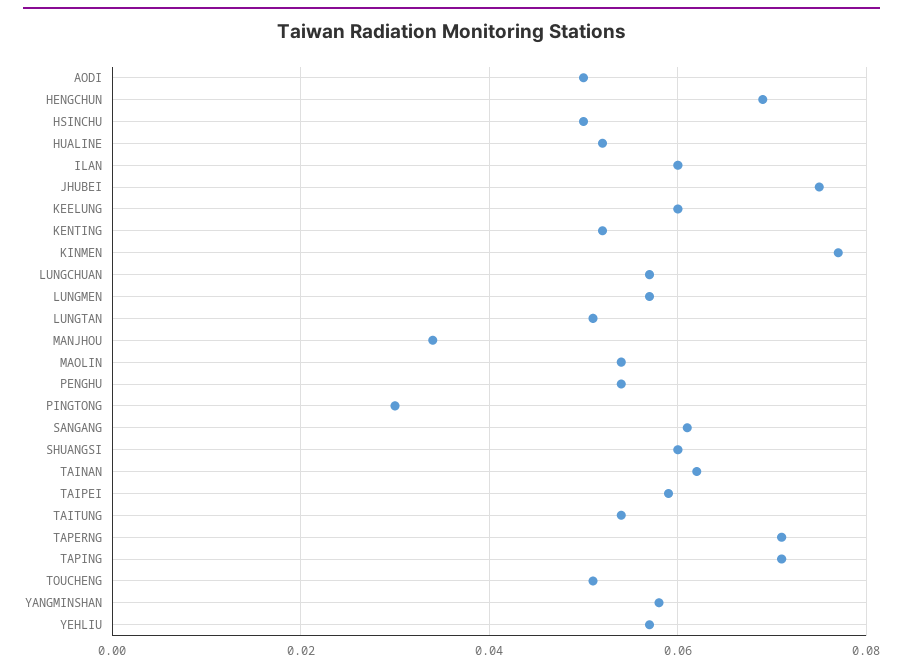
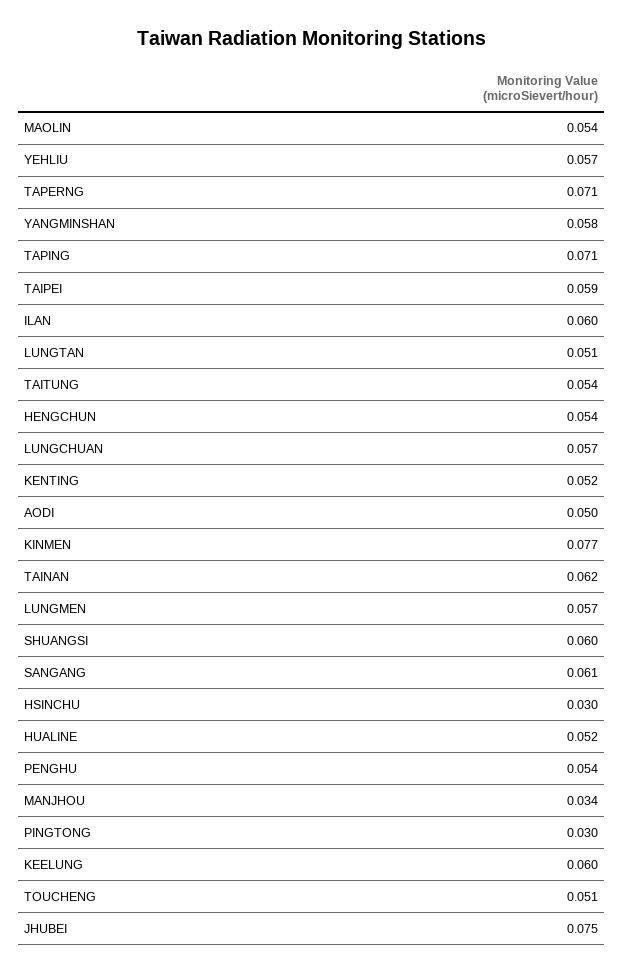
  {
    "AODI": 0.05,
-   "HENGCHUN": 0.07,
+   "HENGCHUN": 0.054,
-   "HSINCHU": 0.05,
+   "HSINCHU": 0.03,
    "HUALINE": 0.052,
    "ILAN": 0.06,
    "JHUBEI": 0.075,
    "KEELUNG": 0.06,
    "KENTING": 0.052,
    "KINMEN": 0.077,
    "LUNGCHUAN": 0.057,
    "LUNGMEN": 0.057,
    "LUNGTAN": 0.051,
    "MANJHOU": 0.034,
    "MAOLIN": 0.054,
    "PENGHU": 0.054,
    "PINGTONG": 0.03,
    "SANGANG": 0.061,
    "SHUANGSI": 0.06,
    "TAINAN": 0.062,
    "TAIPEI": 0.059,
    "TAITUNG": 0.054,
    "TAPERNG": 0.071,
    "TAPING": 0.071,
    "TOUCHENG": 0.051,
    "YANGMINSHAN": 0.058,
    "YEHLIU": 0.057
  }

